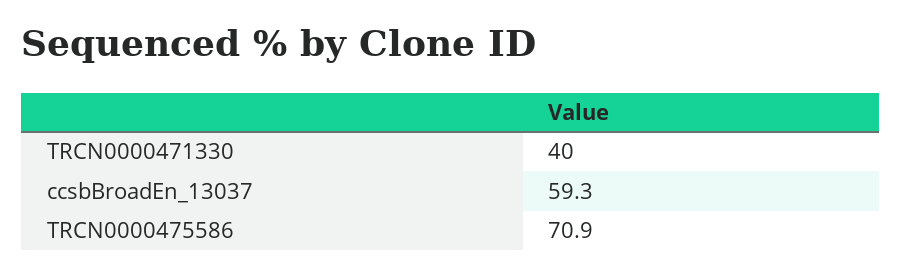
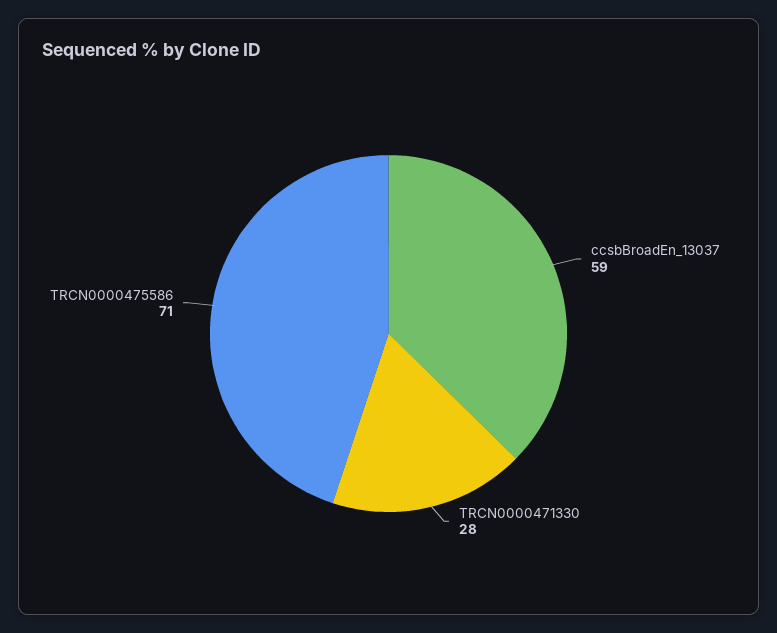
  {
-   "TRCN0000471330": 40,
+   "TRCN0000471330": 28,
    "ccsbBroadEn_13037": 59.3,
    "TRCN0000475586": 70.9
  }

